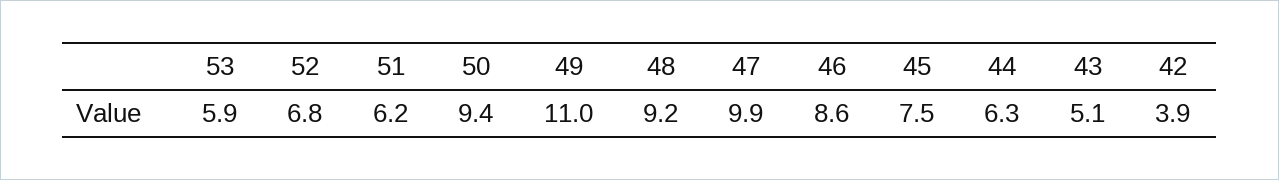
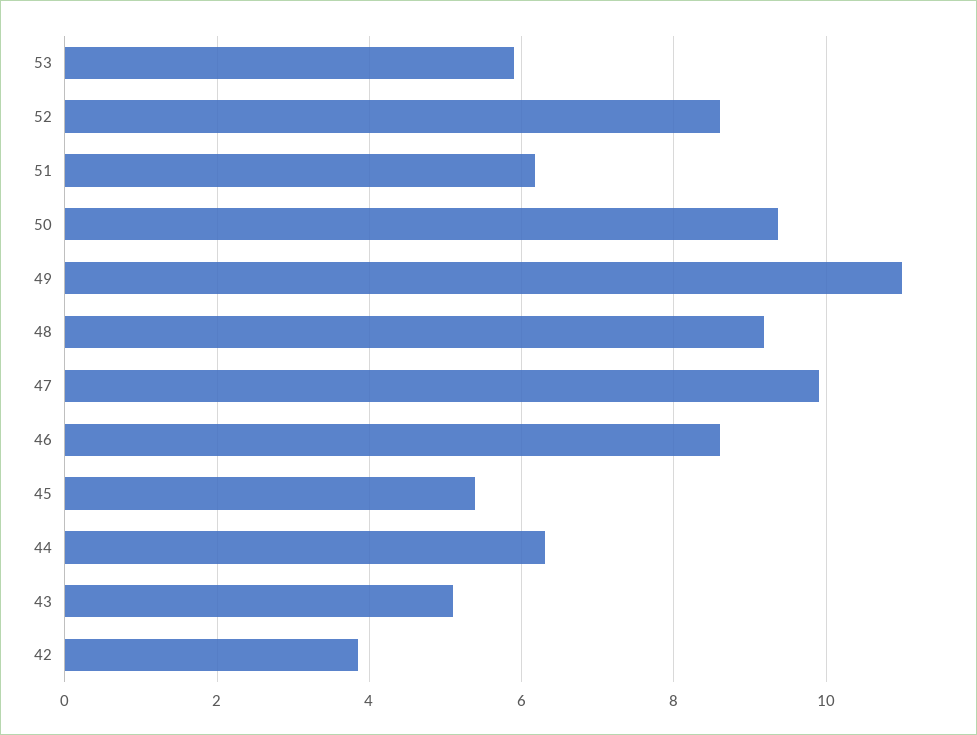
  {
    "53": 5.9,
-   "52": 6.8,
+   "52": 8.6,
    "51": 6.2,
    "50": 9.4,
    "49": 11,
    "48": 9.2,
    "47": 9.9,
    "46": 8.6,
-   "45": 7.5,
+   "45": 5.4,
    "44": 6.3,
    "43": 5.1,
    "42": 3.9
  }

